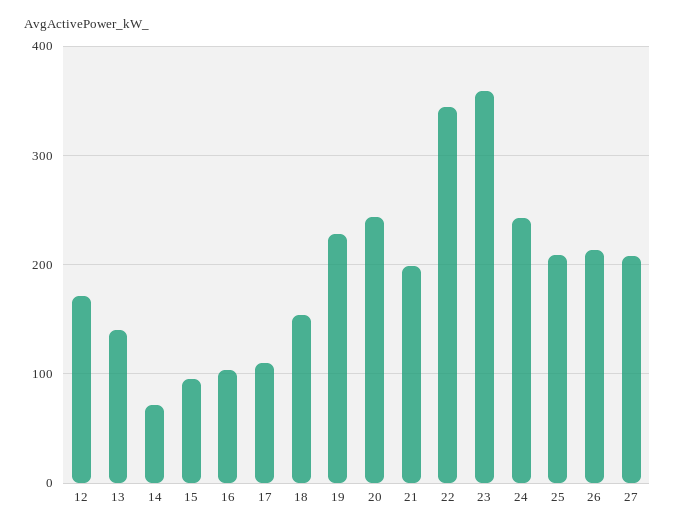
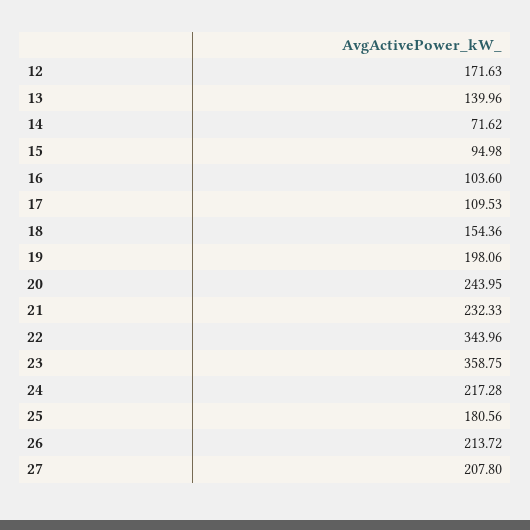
  {
    "12": 171.63,
    "13": 139.96,
    "14": 71.62,
    "15": 94.98,
    "16": 103.6,
    "17": 109.53,
    "18": 154.36,
-   "19": 230,
+   "19": 198.06,
    "20": 243.95,
-   "21": 200,
+   "21": 232.33,
    "22": 343.96,
    "23": 358.75,
-   "24": 240,
+   "24": 217.28,
-   "25": 210,
+   "25": 180.56,
    "26": 213.72,
    "27": 207.8
  }

